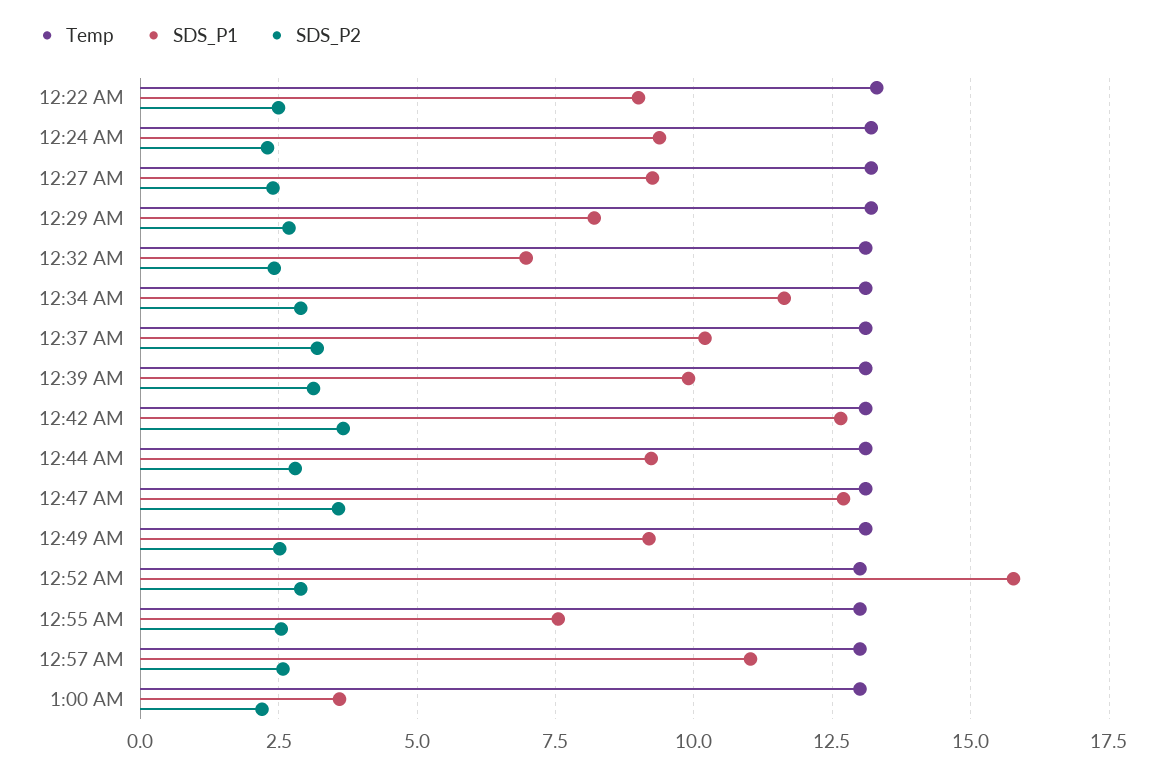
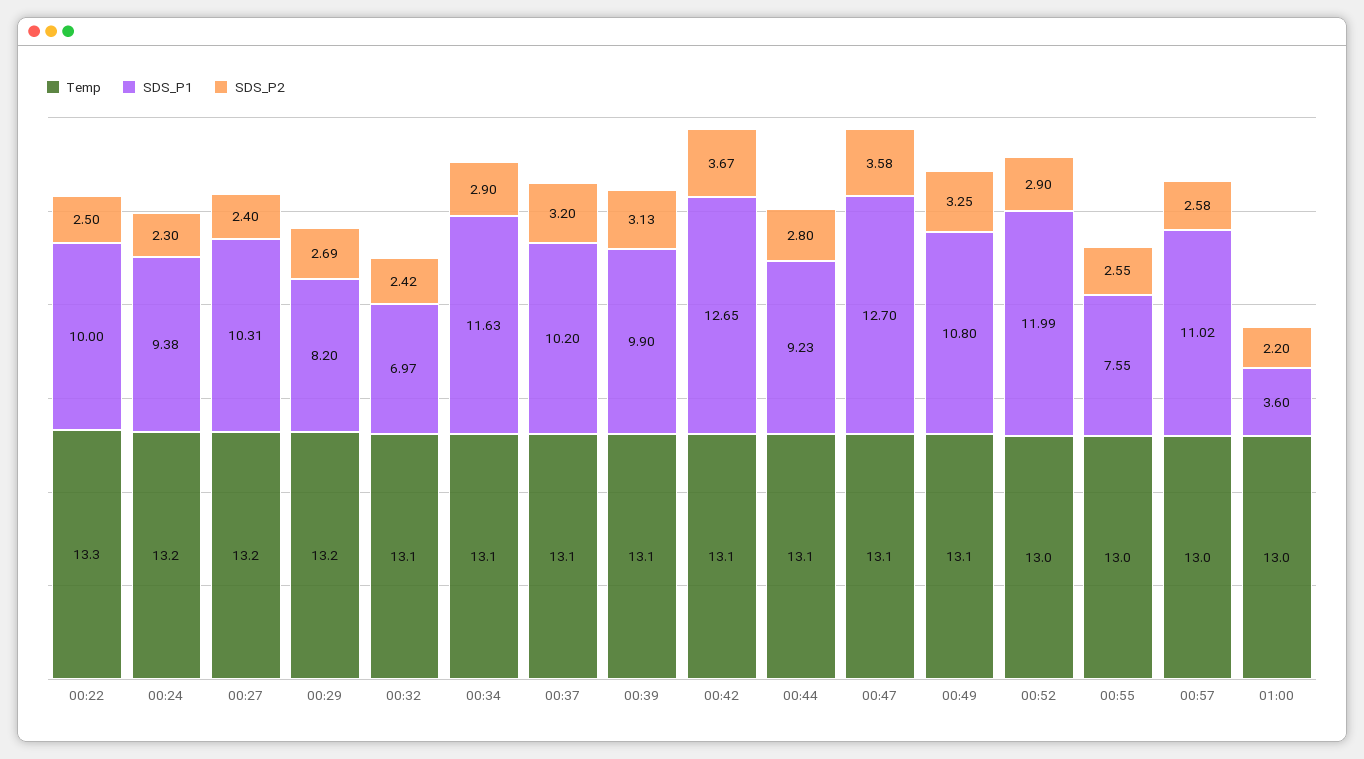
  {
    "Temp": {
      "12:22 AM": 13.3,
      "12:24 AM": 13.2,
      "12:27 AM": 13.2,
      "12:29 AM": 13.2,
      "12:32 AM": 13.1,
      "12:34 AM": 13.1,
      "12:37 AM": 13.1,
      "12:39 AM": 13.1,
      "12:42 AM": 13.1,
      "12:44 AM": 13.1,
      "12:47 AM": 13.1,
      "12:49 AM": 13.1,
      "12:52 AM": 13,
      "12:55 AM": 13,
      "12:57 AM": 13,
      "1:00 AM": 13
    },
    "SDS_P1": {
-     "12:22 AM": 9,
+     "12:22 AM": 10,
      "12:24 AM": 9.38,
-     "12:27 AM": 9.25,
+     "12:27 AM": 10.31,
      "12:29 AM": 8.2,
      "12:32 AM": 6.97,
      "12:34 AM": 11.63,
      "12:37 AM": 10.2,
      "12:39 AM": 9.9,
      "12:42 AM": 12.65,
      "12:44 AM": 9.23,
      "12:47 AM": 12.7,
-     "12:49 AM": 9.25,
+     "12:49 AM": 10.8,
-     "12:52 AM": 15.75,
+     "12:52 AM": 11.99,
      "12:55 AM": 7.55,
      "12:57 AM": 11.02,
      "1:00 AM": 3.6
    },
    "SDS_P2": {
      "12:22 AM": 2.5,
      "12:24 AM": 2.3,
      "12:27 AM": 2.4,
      "12:29 AM": 2.69,
      "12:32 AM": 2.42,
      "12:34 AM": 2.9,
      "12:37 AM": 3.2,
      "12:39 AM": 3.13,
      "12:42 AM": 3.67,
      "12:44 AM": 2.8,
      "12:47 AM": 3.58,
-     "12:49 AM": 2.5,
+     "12:49 AM": 3.25,
      "12:52 AM": 2.9,
      "12:55 AM": 2.55,
      "12:57 AM": 2.58,
      "1:00 AM": 2.2
    }
  }

